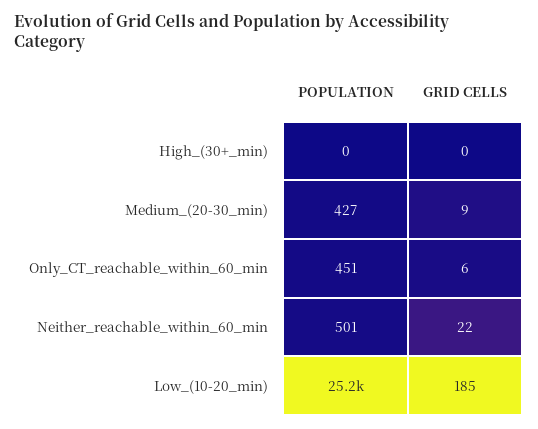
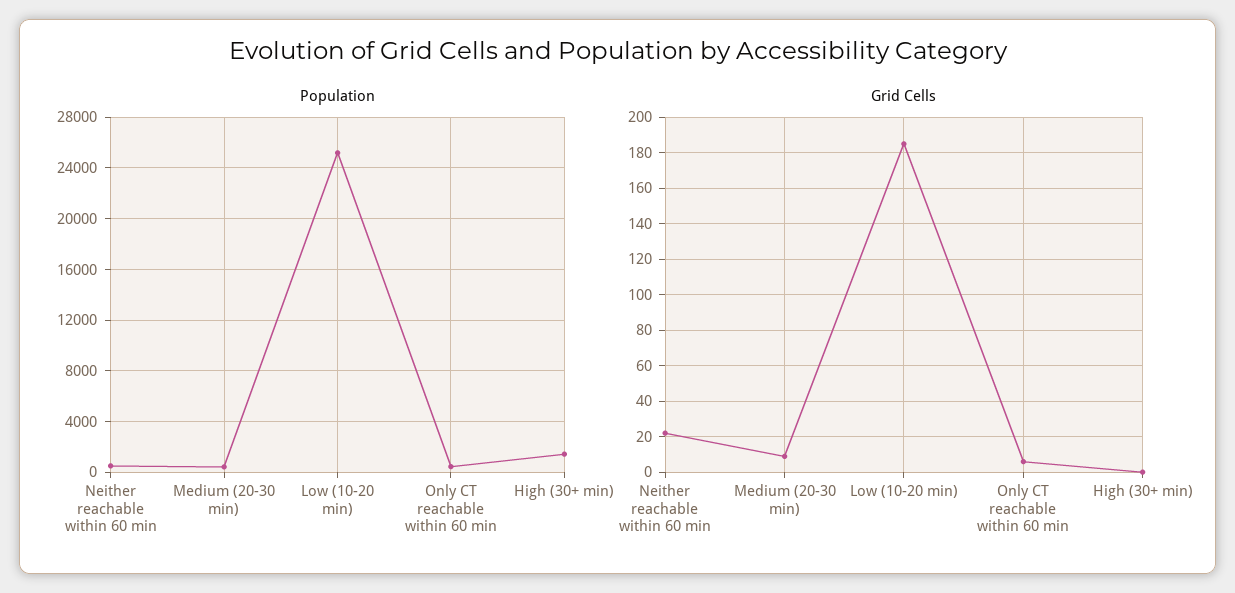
  {
    "POPULATION": {
-     "High_(30+_min)": 0,
+     "High_(30+_min)": 1500,
      "Medium_(20-30_min)": 427,
      "Only_CT_reachable_within_60_min": 451,
      "Neither_reachable_within_60_min": 501,
      "Low_(10-20_min)": 25200
    },
    "GRID CELLS": {
      "High_(30+_min)": 0,
      "Medium_(20-30_min)": 9,
      "Only_CT_reachable_within_60_min": 6,
      "Neither_reachable_within_60_min": 22,
      "Low_(10-20_min)": 185
    }
  }

